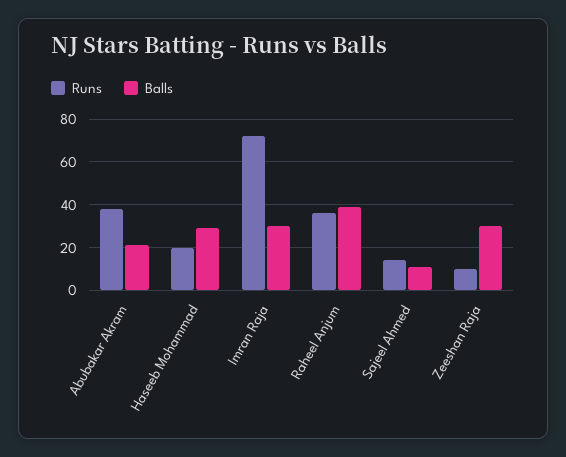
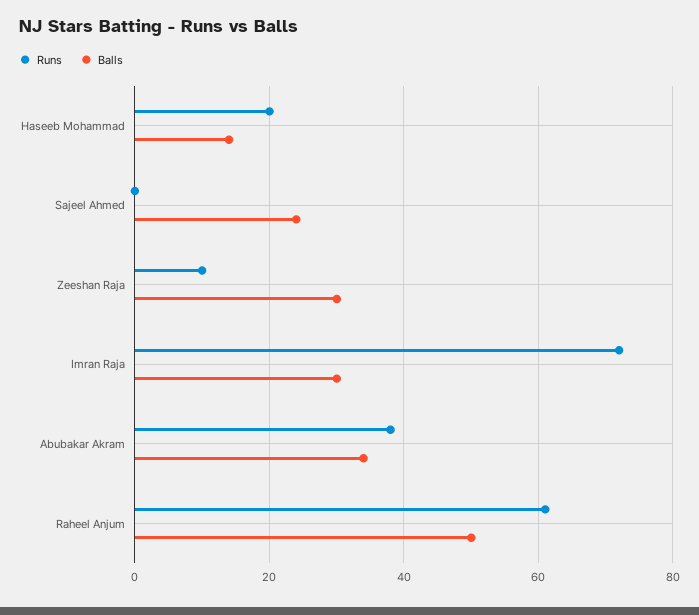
  {
    "Runs": {
      "Abubakar Akram": 40,
      "Haseeb Mohammad": 20,
      "Imran Raja": 70,
-     "Raheel Anjum": 35,
+     "Raheel Anjum": 60,
-     "Sajeel Ahmed": 15,
+     "Sajeel Ahmed": 0,
      "Zeeshan Raja": 10
    },
    "Balls": {
-     "Abubakar Akram": 20,
+     "Abubakar Akram": 35,
-     "Haseeb Mohammad": 30,
+     "Haseeb Mohammad": 15,
      "Imran Raja": 30,
-     "Raheel Anjum": 40,
+     "Raheel Anjum": 50,
-     "Sajeel Ahmed": 10,
+     "Sajeel Ahmed": 25,
      "Zeeshan Raja": 30
    }
  }

